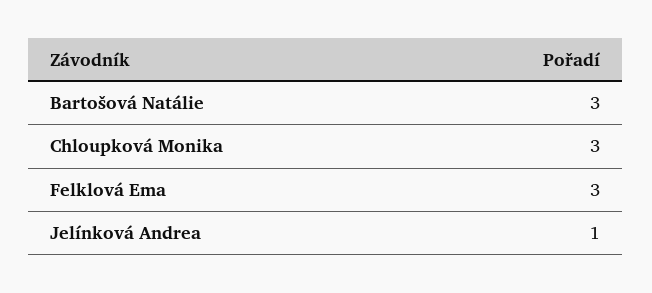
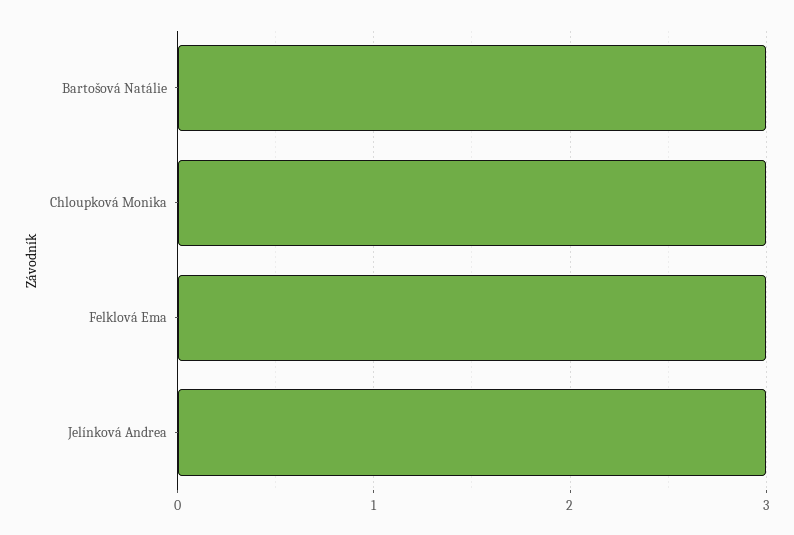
  {
    "Bartošová Natálie": 3,
    "Chloupková Monika": 3,
    "Felklová Ema": 3,
-   "Jelínková Andrea": 1
+   "Jelínková Andrea": 3
  }

